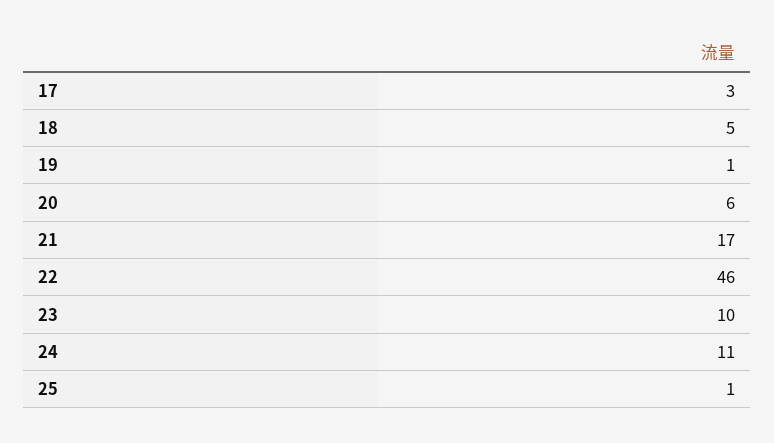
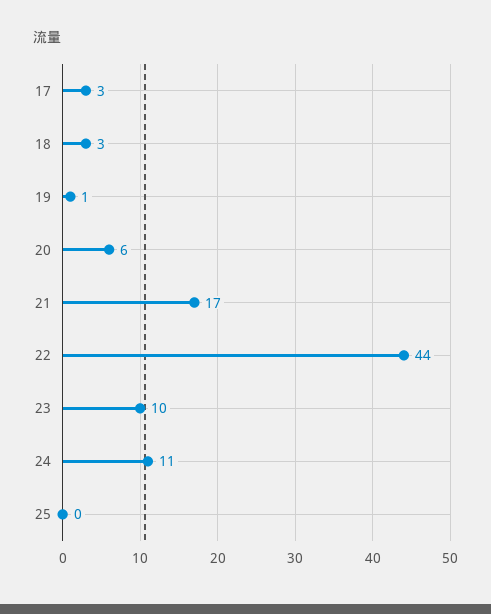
  {
    "17": 3,
-   "18": 5,
+   "18": 3,
    "19": 1,
    "20": 6,
    "21": 17,
-   "22": 46,
+   "22": 44,
    "23": 10,
    "24": 11,
-   "25": 1
+   "25": 0
  }

